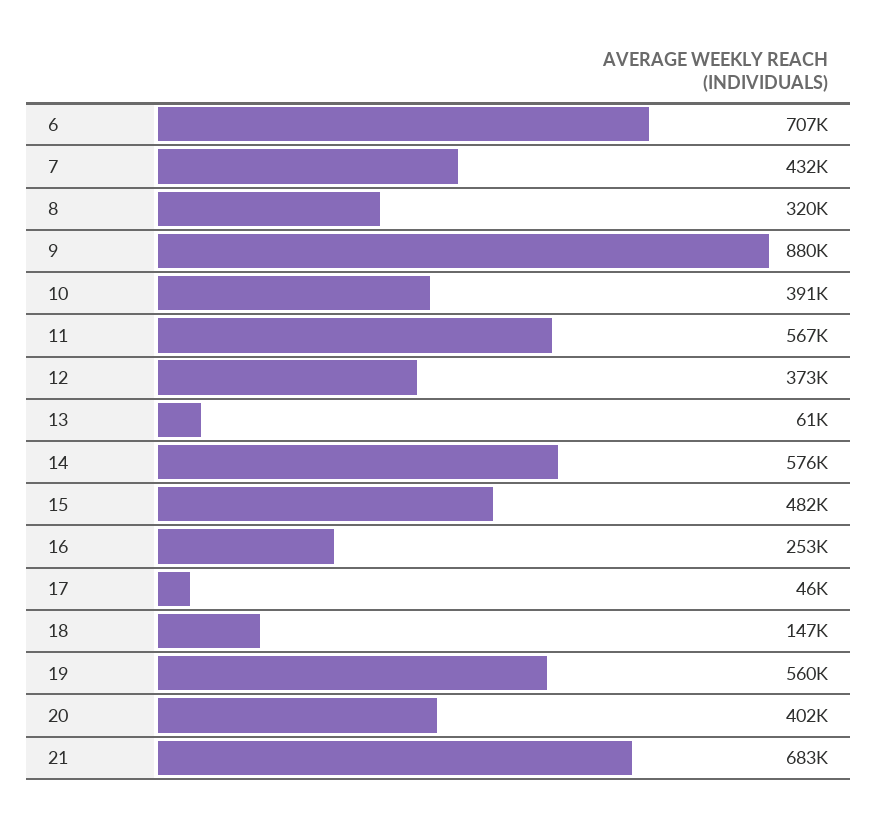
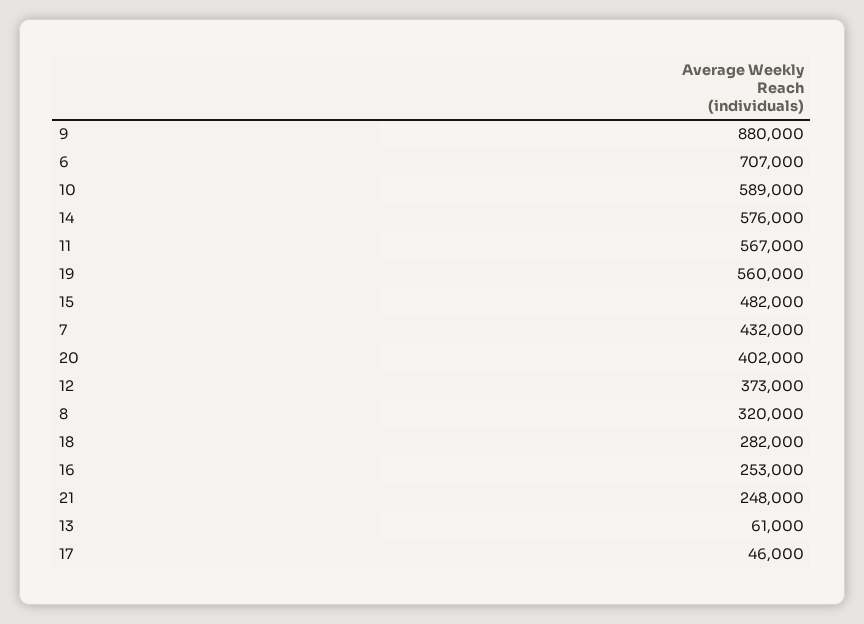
  {
    "6": 707000,
    "7": 432000,
    "8": 320000,
    "9": 880000,
-   "10": 391000,
+   "10": 589000,
    "11": 567000,
    "12": 373000,
    "13": 61000,
    "14": 576000,
    "15": 482000,
    "16": 253000,
    "17": 46000,
-   "18": 147000,
+   "18": 282000,
    "19": 560000,
    "20": 402000,
-   "21": 683000
+   "21": 248000
  }

